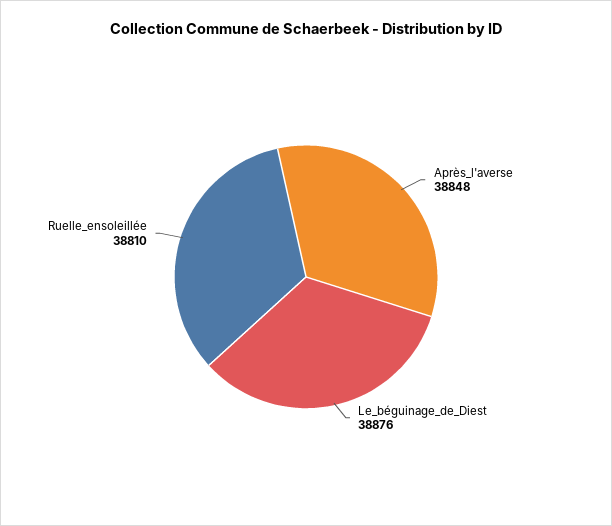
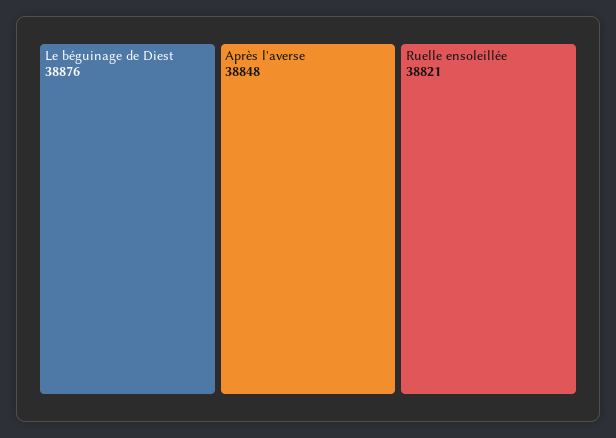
  {
    "Après_l'averse": 38848,
    "Le_béguinage_de_Diest": 38876,
-   "Ruelle_ensoleillée": 38810
+   "Ruelle_ensoleillée": 38821
  }

